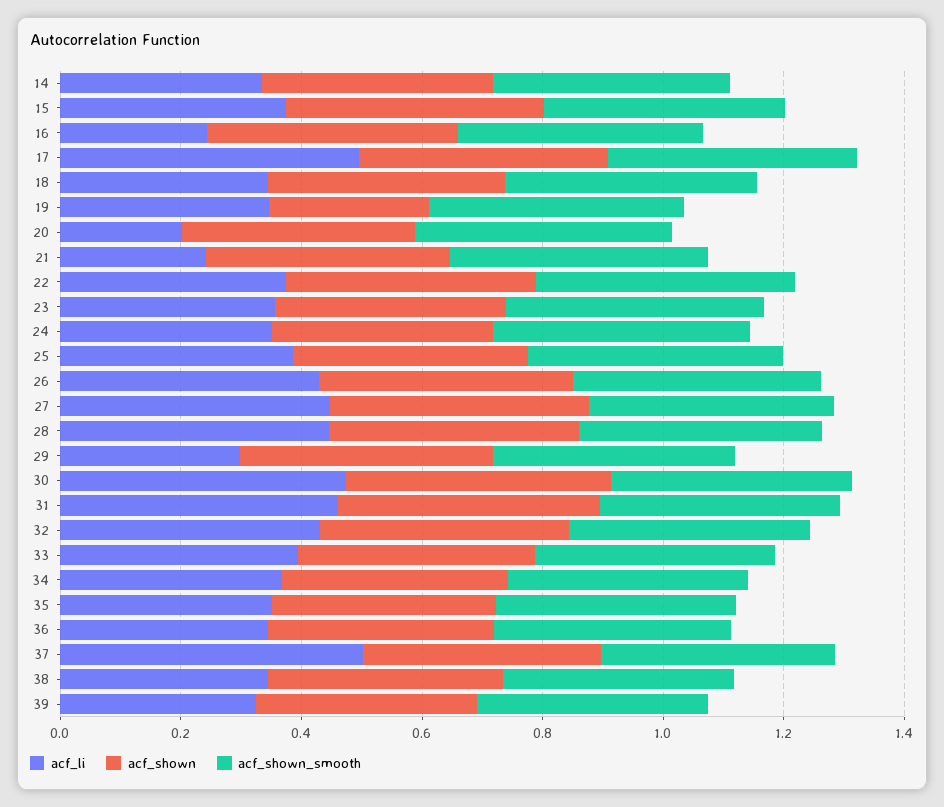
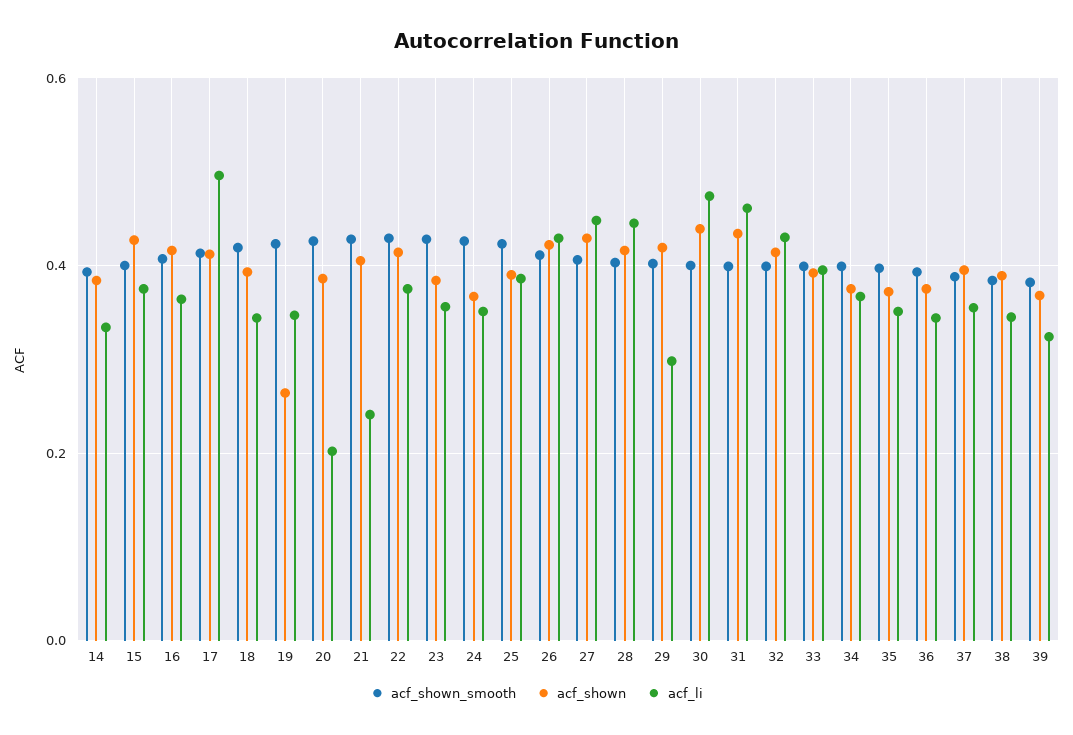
  {
    "acf_li": {
      "14": 0.34,
      "15": 0.38,
-     "16": 0.25,
+     "16": 0.36,
      "17": 0.5,
      "18": 0.34,
      "19": 0.34,
      "20": 0.2,
      "21": 0.24,
      "22": 0.38,
      "23": 0.36,
      "24": 0.36,
      "25": 0.38,
      "26": 0.42,
      "27": 0.44,
      "28": 0.44,
      "29": 0.3,
      "30": 0.48,
      "31": 0.46,
      "32": 0.44,
      "33": 0.4,
      "34": 0.36,
      "35": 0.36,
      "36": 0.34,
-     "37": 0.5,
+     "37": 0.36,
      "38": 0.34,
      "39": 0.32
    },
    "acf_shown": {
      "14": 0.38,
      "15": 0.42,
      "16": 0.42,
      "17": 0.42,
      "18": 0.4,
      "19": 0.26,
      "20": 0.38,
      "21": 0.4,
      "22": 0.42,
      "23": 0.38,
      "24": 0.36,
      "25": 0.4,
      "26": 0.42,
      "27": 0.42,
      "28": 0.42,
      "29": 0.42,
      "30": 0.44,
      "31": 0.44,
      "32": 0.42,
      "33": 0.4,
      "34": 0.38,
      "35": 0.38,
      "36": 0.38,
      "37": 0.4,
      "38": 0.38,
      "39": 0.36
    },
    "acf_shown_smooth": {
      "14": 0.4,
      "15": 0.4,
      "16": 0.4,
      "17": 0.42,
      "18": 0.42,
      "19": 0.42,
      "20": 0.42,
      "21": 0.42,
      "22": 0.42,
      "23": 0.42,
      "24": 0.42,
      "25": 0.42,
      "26": 0.42,
      "27": 0.4,
      "28": 0.4,
      "29": 0.4,
      "30": 0.4,
      "31": 0.4,
      "32": 0.4,
      "33": 0.4,
      "34": 0.4,
      "35": 0.4,
      "36": 0.4,
      "37": 0.38,
      "38": 0.38,
      "39": 0.38
    }
  }

